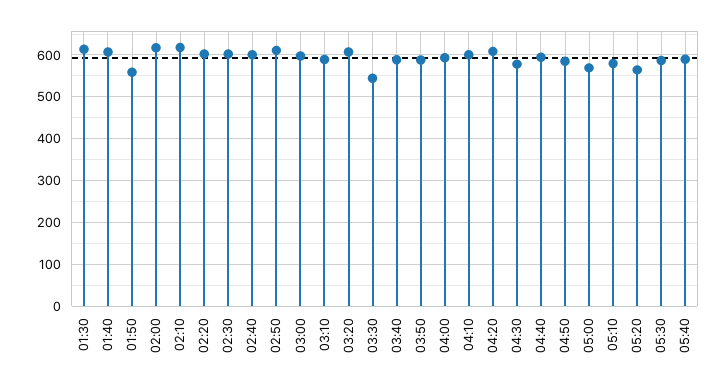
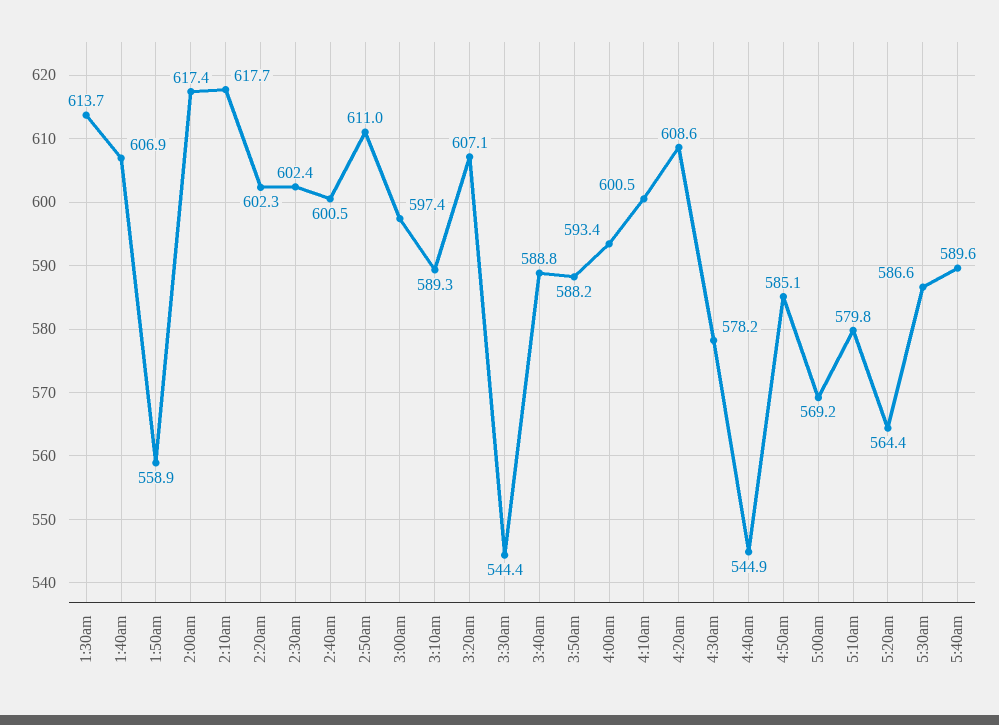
  {
    "01:30": 613.7,
    "01:40": 606.9,
    "01:50": 558.9,
    "02:00": 617.4,
    "02:10": 617.7,
    "02:20": 602.3,
    "02:30": 602.4,
    "02:40": 600.5,
    "02:50": 611,
    "03:00": 597.4,
    "03:10": 589.3,
    "03:20": 607.1,
    "03:30": 544.4,
    "03:40": 588.8,
    "03:50": 588.2,
    "04:00": 593.4,
    "04:10": 600.5,
    "04:20": 608.6,
    "04:30": 578.2,
-   "04:40": 600,
+   "04:40": 544.9,
    "04:50": 585.1,
    "05:00": 569.2,
    "05:10": 579.8,
    "05:20": 564.4,
    "05:30": 586.6,
    "05:40": 589.6
  }

